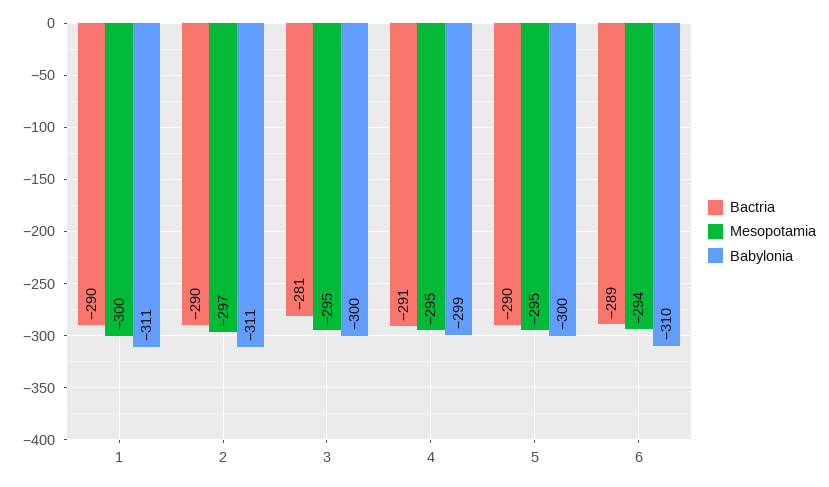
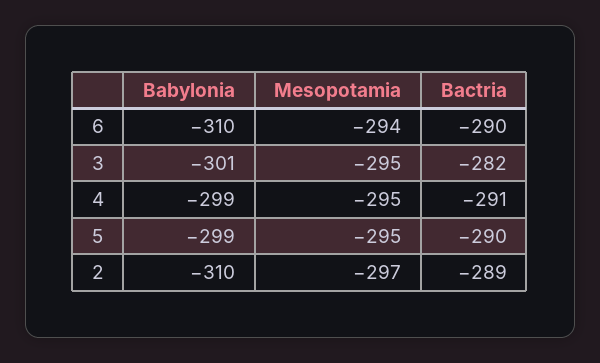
  {
    "Bactria": {
-     "1": -290,
-     "2": -290,
+     "2": -289,
-     "3": -281,
+     "3": -282,
      "4": -291,
      "5": -290,
-     "6": -289
+     "6": -290
    },
    "Mesopotamia": {
-     "1": -300,
      "2": -297,
      "3": -295,
      "4": -295,
      "5": -295,
      "6": -294
    },
    "Babylonia": {
-     "1": -311,
-     "2": -311,
+     "2": -310,
-     "3": -300,
+     "3": -301,
      "4": -299,
-     "5": -300,
+     "5": -299,
      "6": -310
    }
  }

